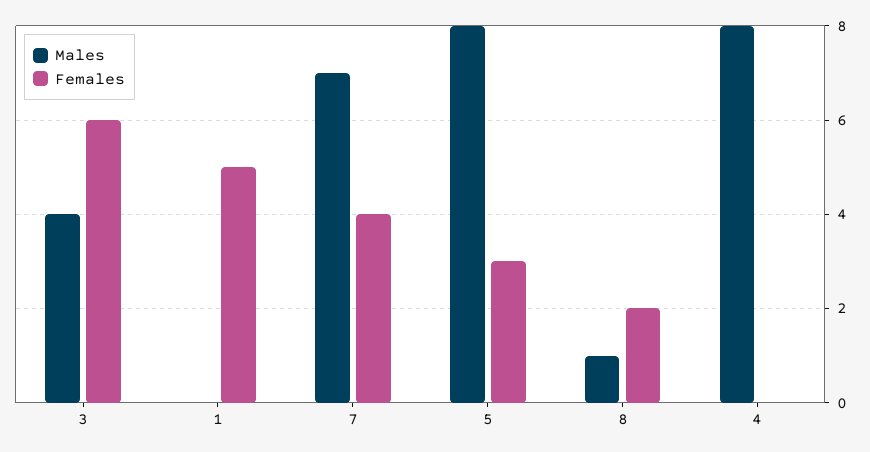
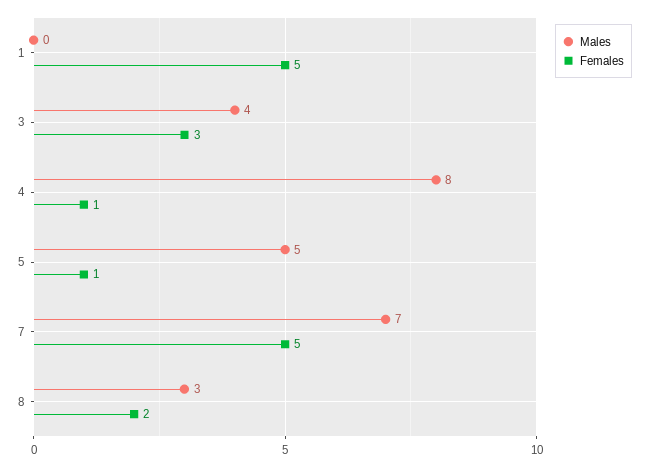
  {
    "Males": {
      "3": 4,
      "1": 0,
      "7": 7,
-     "5": 8,
+     "5": 5,
-     "8": 1,
+     "8": 3,
      "4": 8
    },
    "Females": {
-     "3": 6,
+     "3": 3,
      "1": 5,
-     "7": 4,
+     "7": 5,
-     "5": 3,
+     "5": 1,
      "8": 2,
-     "4": 0
+     "4": 1
    }
  }

